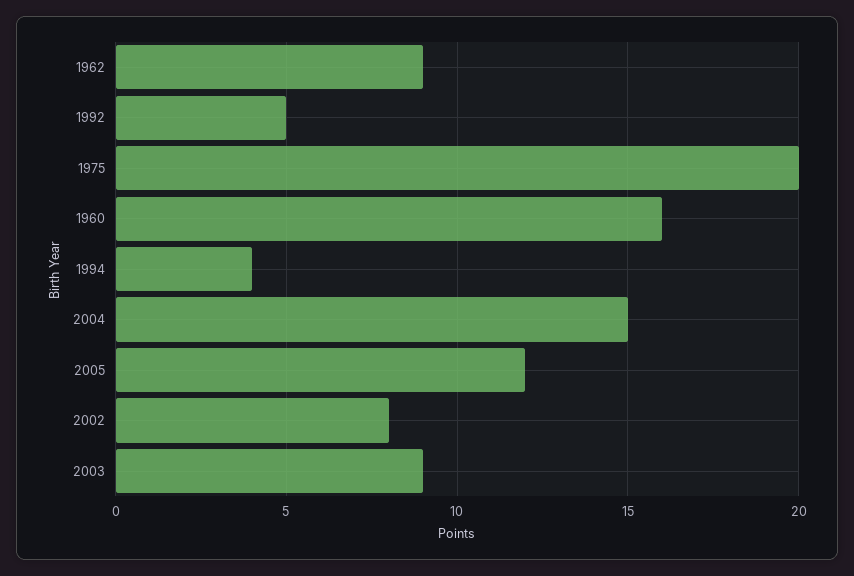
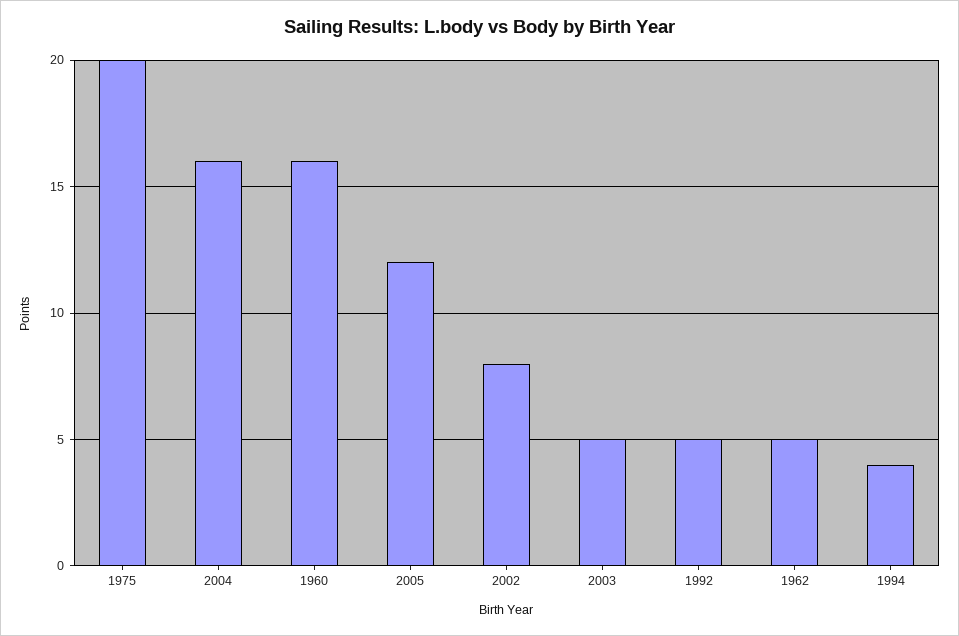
  {
-   "1962": 9,
+   "1962": 5,
    "1992": 5,
    "1975": 20,
    "1960": 16,
    "1994": 4,
-   "2004": 15,
+   "2004": 16,
    "2005": 12,
    "2002": 8,
-   "2003": 9
+   "2003": 5
  }

